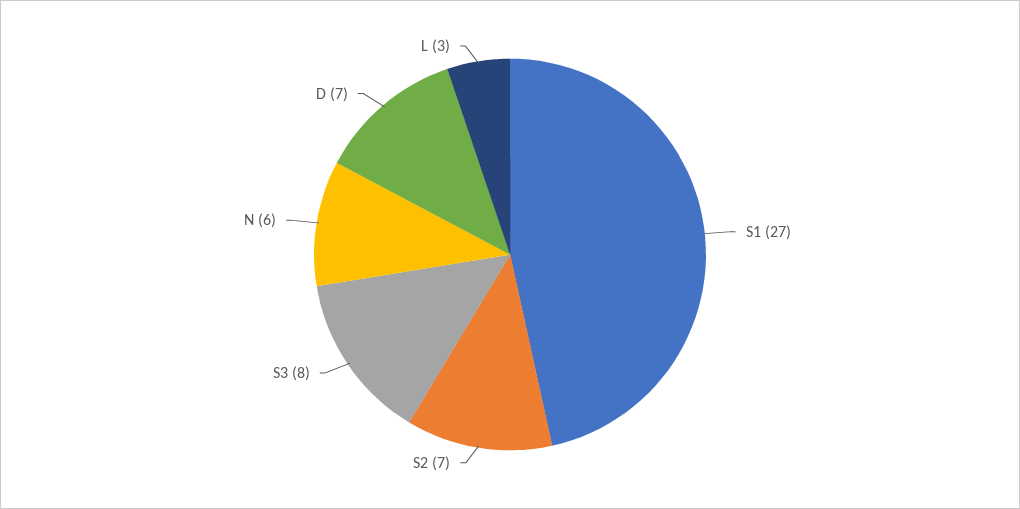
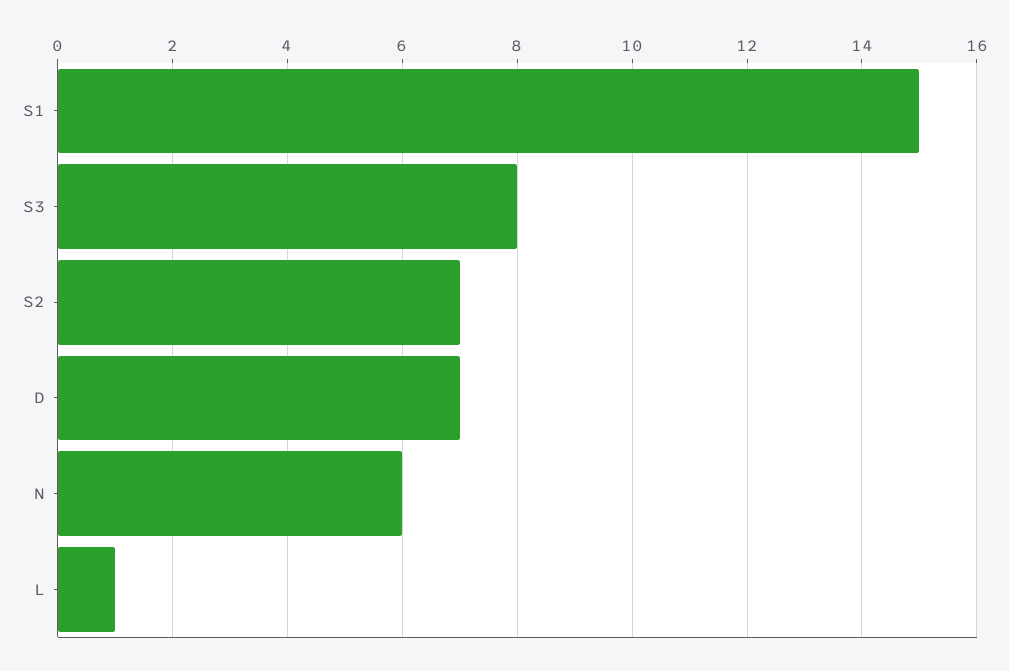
  {
-   "S1": 27,
+   "S1": 15,
    "S2": 7,
    "S3": 8,
    "N": 6,
    "D": 7,
-   "L": 3
+   "L": 1
  }

